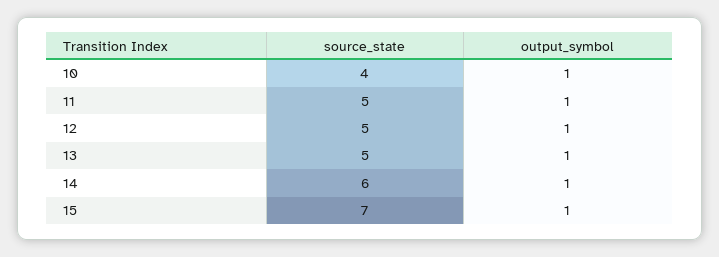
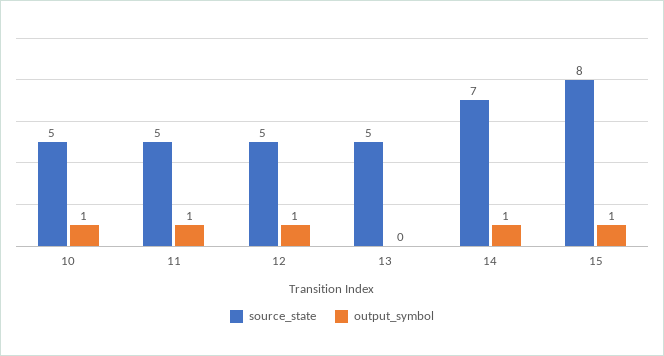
  {
    "source_state": {
-     "10": 4,
+     "10": 5,
      "11": 5,
      "12": 5,
      "13": 5,
-     "14": 6,
+     "14": 7,
-     "15": 7
+     "15": 8
    },
    "output_symbol": {
      "10": 1,
      "11": 1,
      "12": 1,
-     "13": 1,
+     "13": 0,
      "14": 1,
      "15": 1
    }
  }

